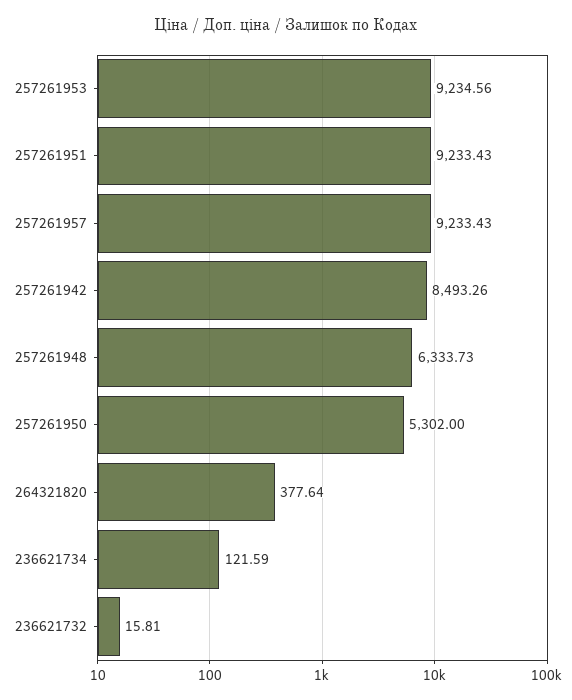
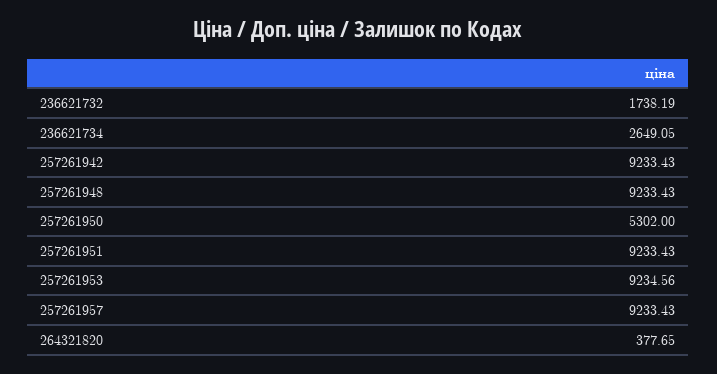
  {
    "257261953": 9234.56,
    "257261951": 9233.43,
    "257261957": 9233.43,
-   "257261942": 8493.26,
+   "257261942": 9233.43,
-   "257261948": 6333.73,
+   "257261948": 9233.43,
    "257261950": 5302,
-   "264321820": 377.64,
+   "264321820": 377.65,
-   "236621734": 121.59,
+   "236621734": 2649.05,
-   "236621732": 15.81
+   "236621732": 1738.19
  }

